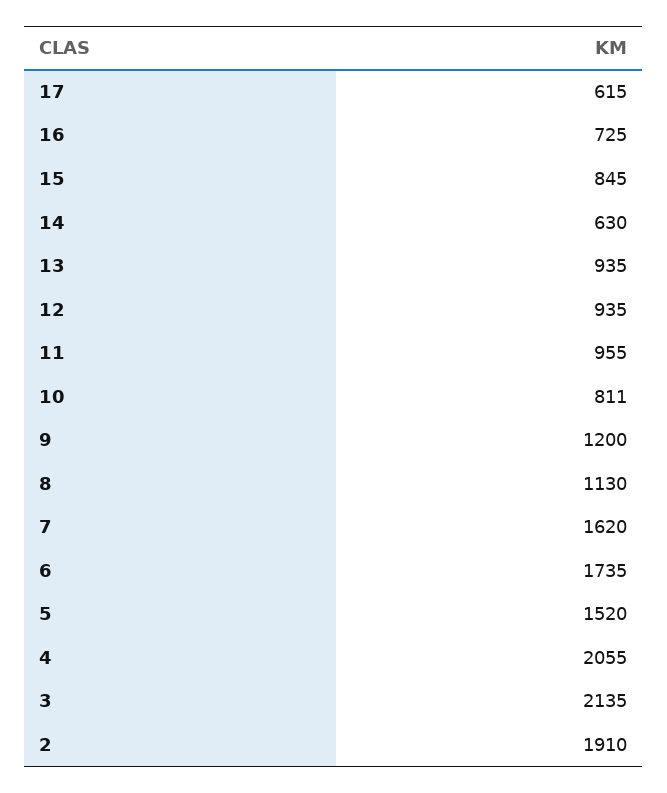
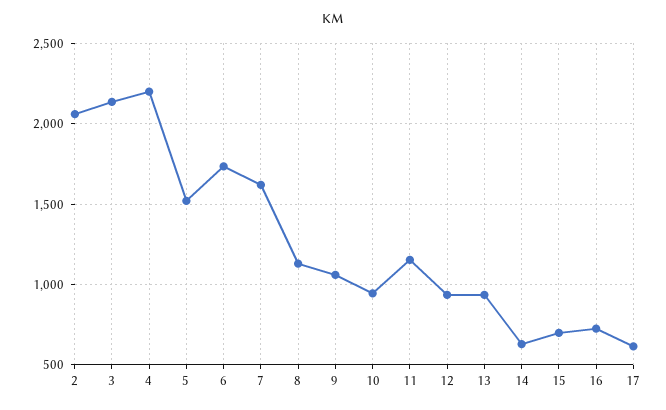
  {
    "17": 615,
    "16": 725,
-   "15": 845,
+   "15": 700,
    "14": 630,
    "13": 935,
    "12": 935,
-   "11": 955,
+   "11": 1150,
-   "10": 811,
+   "10": 950,
-   "9": 1200,
+   "9": 1050,
    "8": 1130,
    "7": 1620,
    "6": 1735,
    "5": 1520,
-   "4": 2055,
+   "4": 2200,
    "3": 2135,
-   "2": 1910
+   "2": 2050
  }

